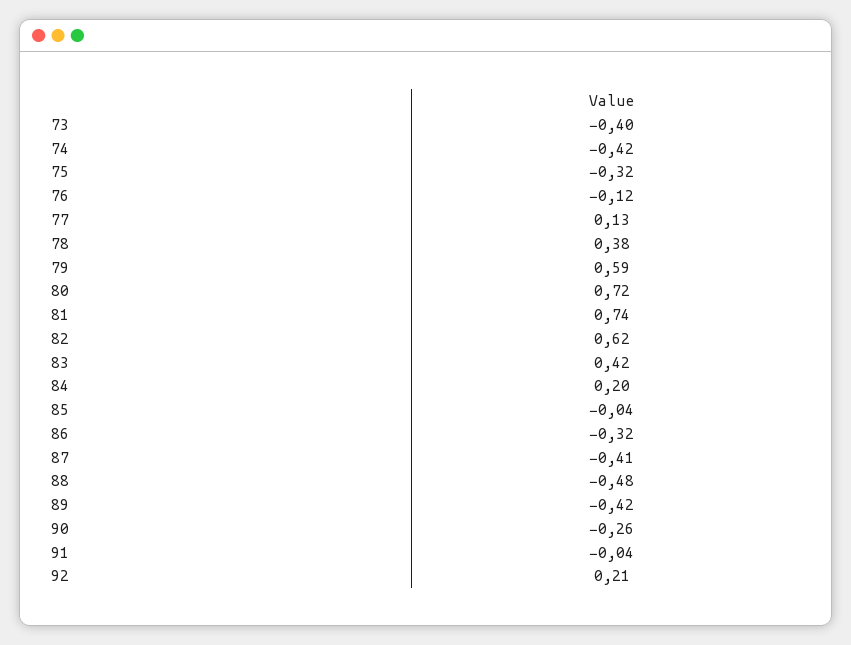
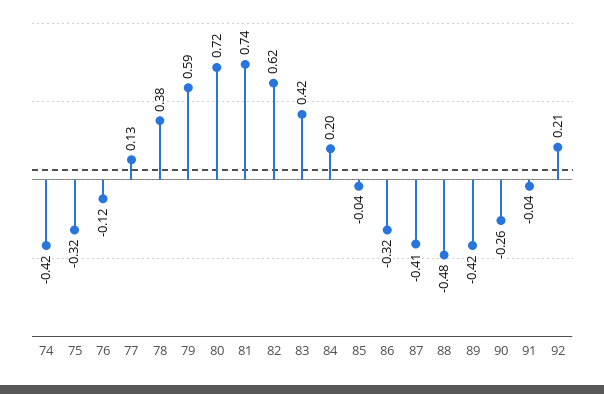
  {
-   "73": -0.4,
    "74": -0.42,
    "75": -0.32,
    "76": -0.12,
    "77": 0.13,
    "78": 0.38,
    "79": 0.59,
    "80": 0.72,
    "81": 0.74,
    "82": 0.62,
    "83": 0.42,
    "84": 0.2,
    "85": -0.04,
    "86": -0.32,
    "87": -0.41,
    "88": -0.48,
    "89": -0.42,
    "90": -0.26,
    "91": -0.04,
    "92": 0.21
  }

